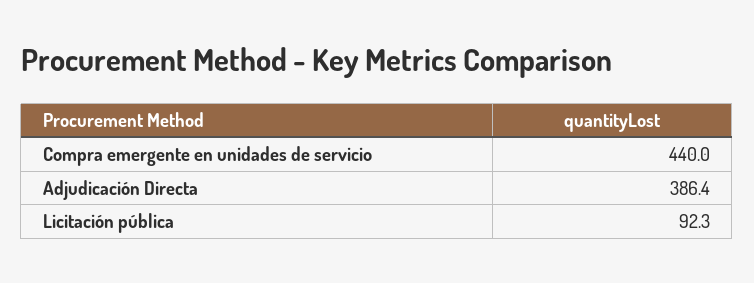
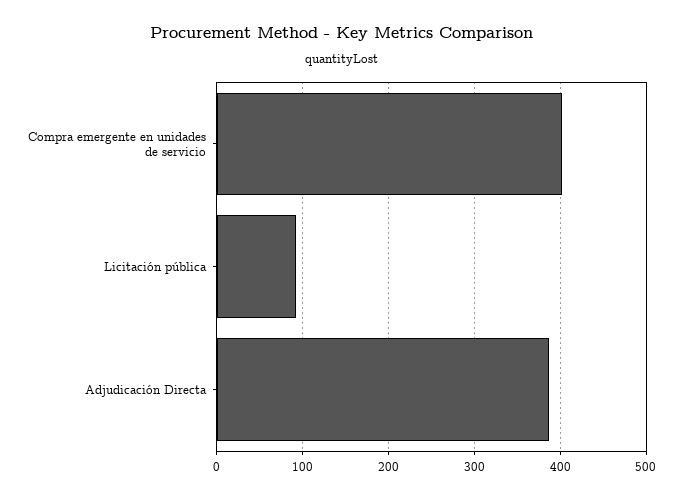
  {
-   "Compra emergente en unidades de servicio": 440,
+   "Compra emergente en unidades de servicio": 400,
    "Adjudicación Directa": 386.4,
    "Licitación pública": 92.3
  }

